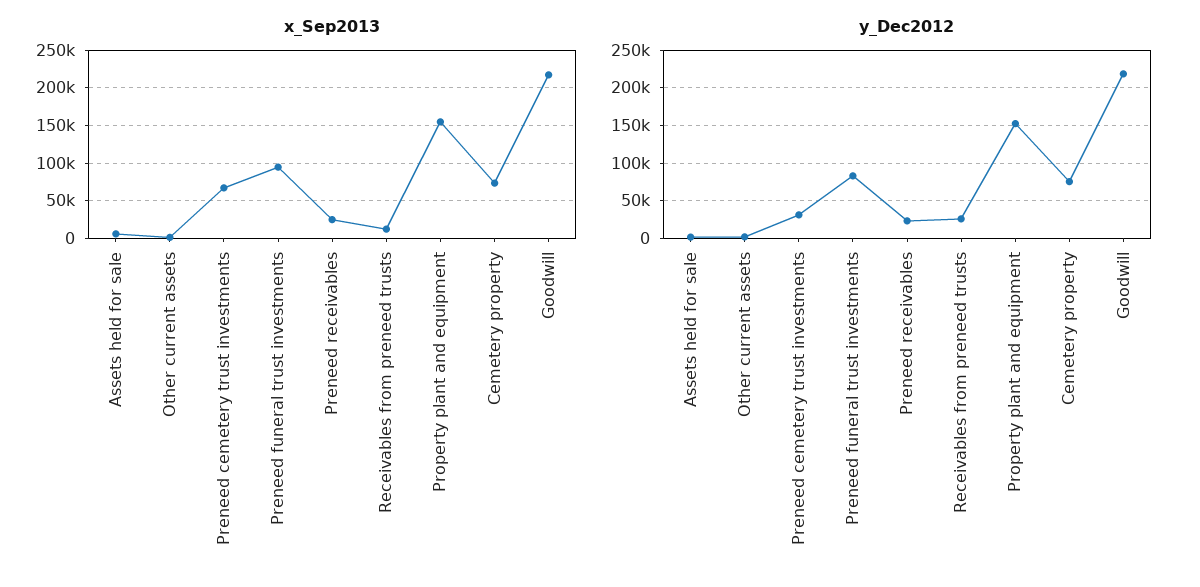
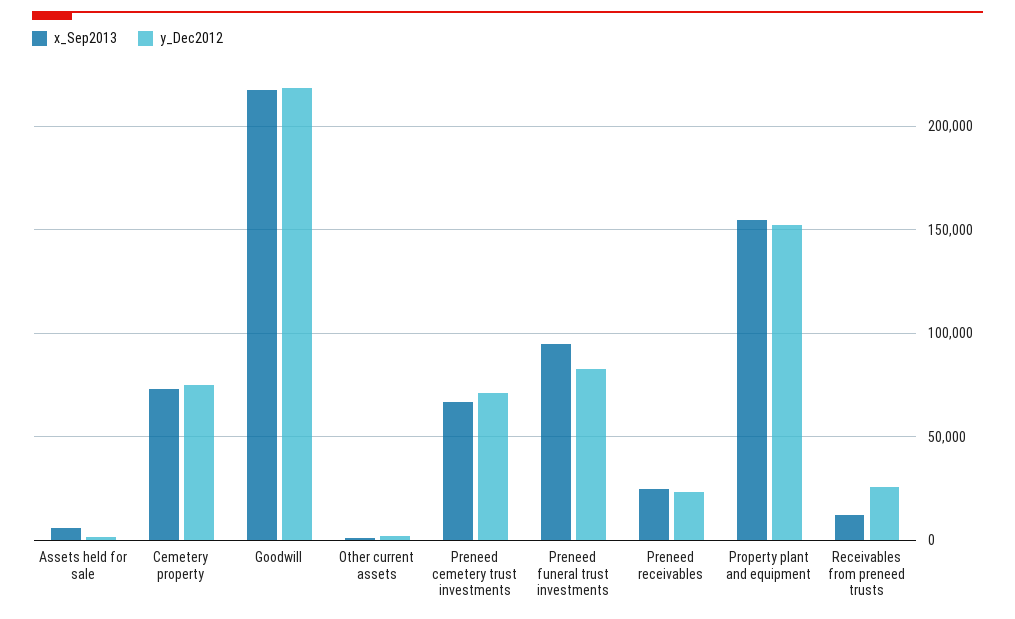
  {
    "x_Sep2013": {
      "Assets held for sale": 5000,
      "Other current assets": 0,
      "Preneed cemetery trust investments": 65000,
      "Preneed funeral trust investments": 95000,
      "Preneed receivables": 25000,
      "Receivables from preneed trusts": 10000,
      "Property plant and equipment": 155000,
      "Cemetery property": 75000,
      "Goodwill": 215000
    },
    "y_Dec2012": {
      "Assets held for sale": 0,
      "Other current assets": 0,
-     "Preneed cemetery trust investments": 30000,
+     "Preneed cemetery trust investments": 70000,
      "Preneed funeral trust investments": 85000,
      "Preneed receivables": 25000,
      "Receivables from preneed trusts": 25000,
      "Property plant and equipment": 150000,
      "Cemetery property": 75000,
      "Goodwill": 220000
    }
  }

